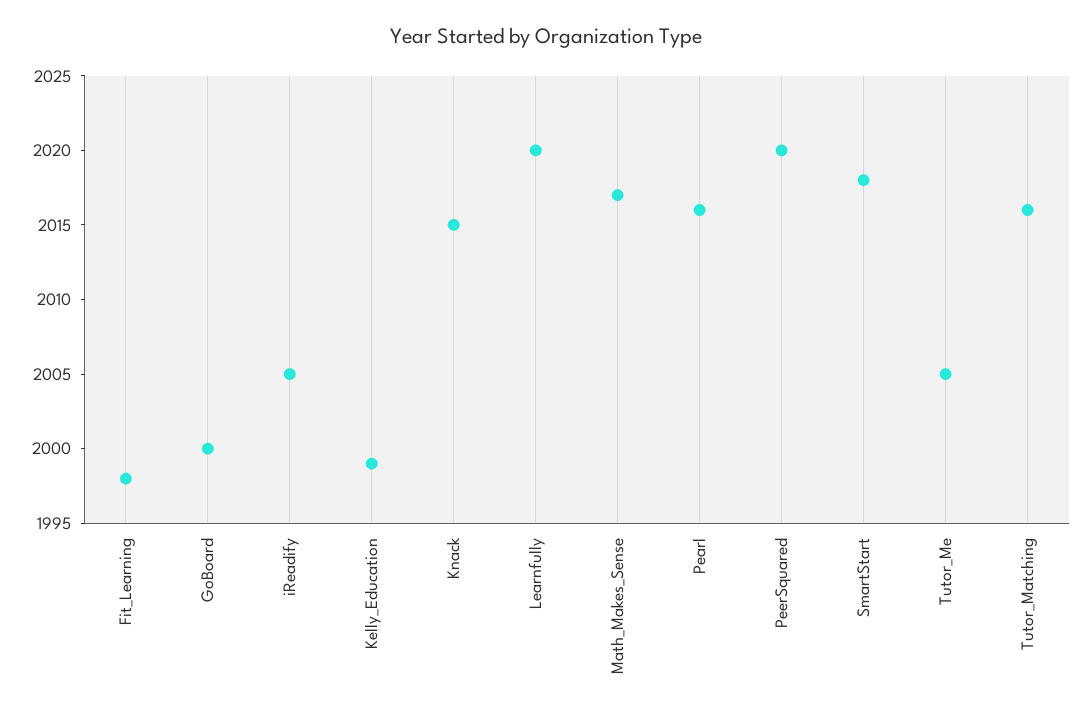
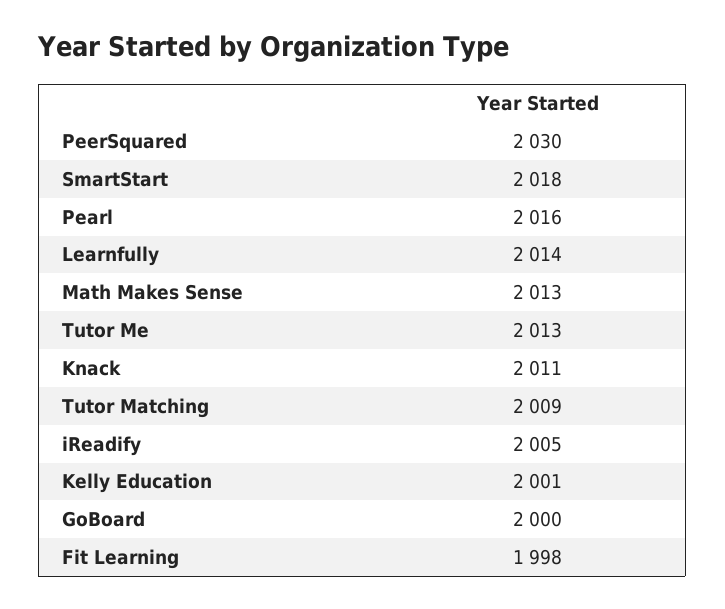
  {
    "Fit_Learning": 1998,
    "GoBoard": 2000,
    "iReadify": 2005,
-   "Kelly_Education": 1999,
+   "Kelly_Education": 2001,
-   "Knack": 2015,
+   "Knack": 2011,
-   "Learnfully": 2020,
+   "Learnfully": 2014,
-   "Math_Makes_Sense": 2017,
+   "Math_Makes_Sense": 2013,
    "Pearl": 2016,
-   "PeerSquared": 2020,
+   "PeerSquared": 2030,
    "SmartStart": 2018,
-   "Tutor_Me": 2005,
+   "Tutor_Me": 2013,
-   "Tutor_Matching": 2016
+   "Tutor_Matching": 2009
  }

